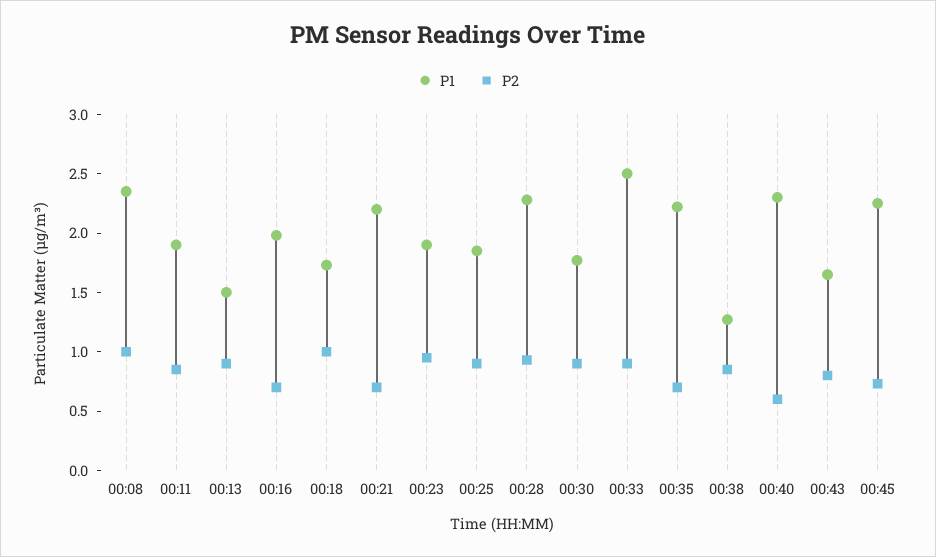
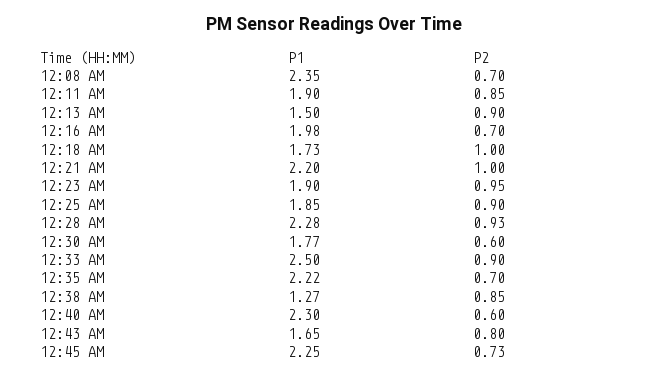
  {
    "P1": {
      "00:08": 2.35,
      "00:11": 1.9,
      "00:13": 1.5,
      "00:16": 1.98,
      "00:18": 1.73,
      "00:21": 2.2,
      "00:23": 1.9,
      "00:25": 1.85,
      "00:28": 2.28,
      "00:30": 1.77,
      "00:33": 2.5,
      "00:35": 2.22,
      "00:38": 1.27,
      "00:40": 2.3,
      "00:43": 1.65,
      "00:45": 2.25
    },
    "P2": {
-     "00:08": 1,
+     "00:08": 0.7,
      "00:11": 0.85,
      "00:13": 0.9,
      "00:16": 0.7,
      "00:18": 1,
-     "00:21": 0.7,
+     "00:21": 1,
      "00:23": 0.95,
      "00:25": 0.9,
      "00:28": 0.93,
-     "00:30": 0.9,
+     "00:30": 0.6,
      "00:33": 0.9,
      "00:35": 0.7,
      "00:38": 0.85,
      "00:40": 0.6,
      "00:43": 0.8,
      "00:45": 0.73
    }
  }

